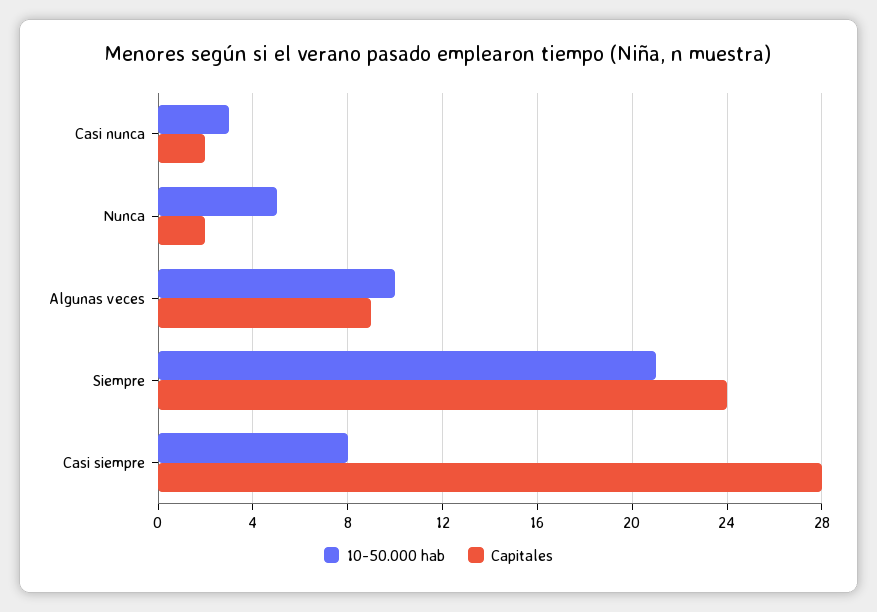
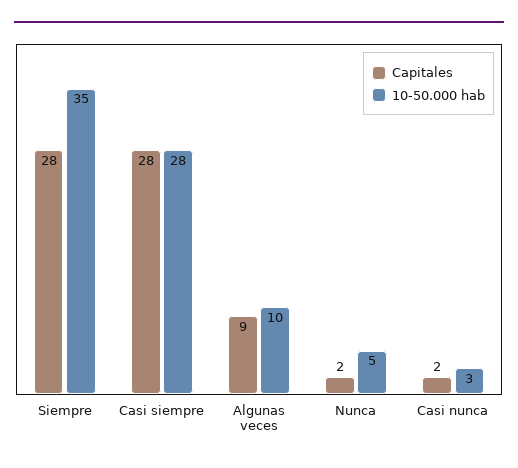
  {
    "10-50.000 hab": {
      "Casi nunca": 3,
      "Nunca": 5,
      "Algunas veces": 10,
-     "Siempre": 21,
+     "Siempre": 35,
-     "Casi siempre": 8
+     "Casi siempre": 28
    },
    "Capitales": {
      "Casi nunca": 2,
      "Nunca": 2,
      "Algunas veces": 9,
-     "Siempre": 24,
+     "Siempre": 28,
      "Casi siempre": 28
    }
  }

